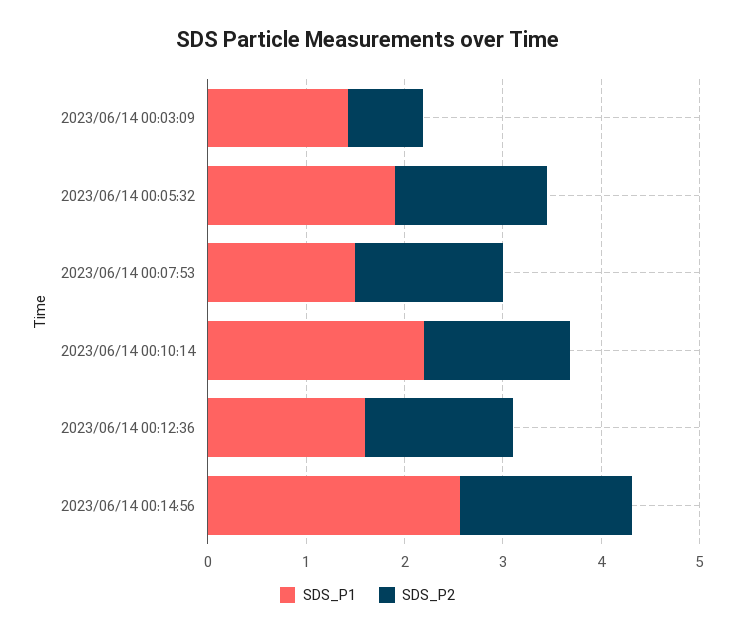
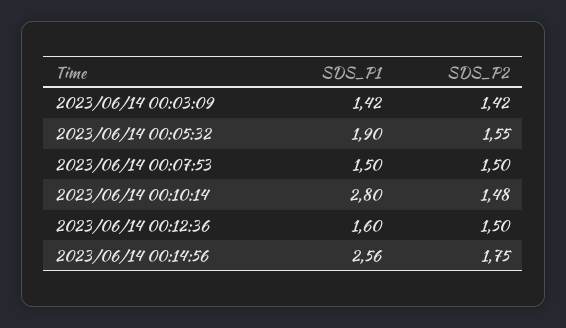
  {
    "SDS_P1": {
      "2023/06/14 00:03:09": 1.42,
      "2023/06/14 00:05:32": 1.9,
      "2023/06/14 00:07:53": 1.5,
-     "2023/06/14 00:10:14": 2.2,
+     "2023/06/14 00:10:14": 2.8,
      "2023/06/14 00:12:36": 1.6,
      "2023/06/14 00:14:56": 2.56
    },
    "SDS_P2": {
-     "2023/06/14 00:03:09": 0.8,
+     "2023/06/14 00:03:09": 1.42,
      "2023/06/14 00:05:32": 1.55,
      "2023/06/14 00:07:53": 1.5,
      "2023/06/14 00:10:14": 1.48,
      "2023/06/14 00:12:36": 1.5,
      "2023/06/14 00:14:56": 1.75
    }
  }

